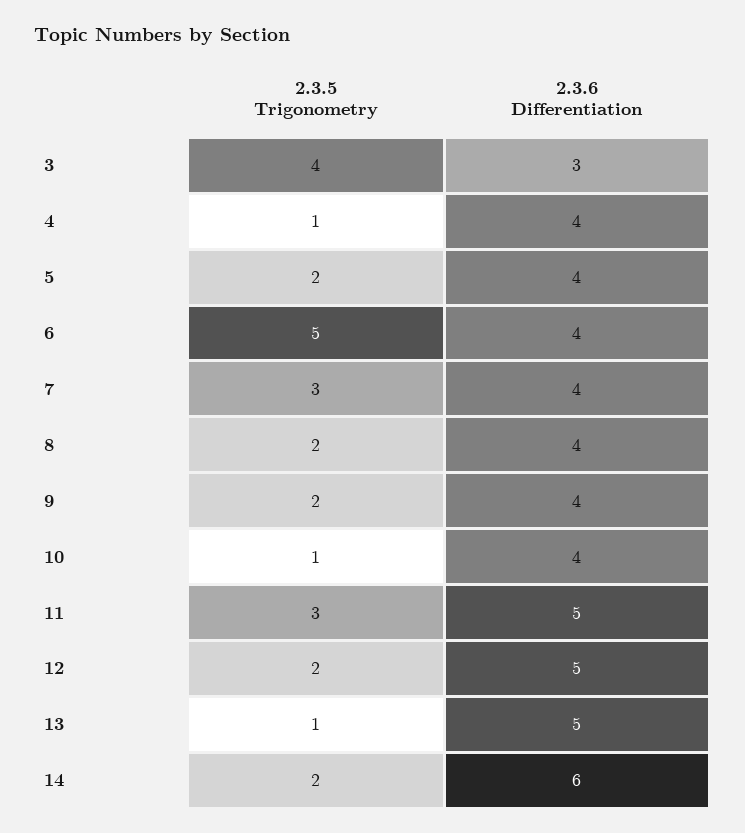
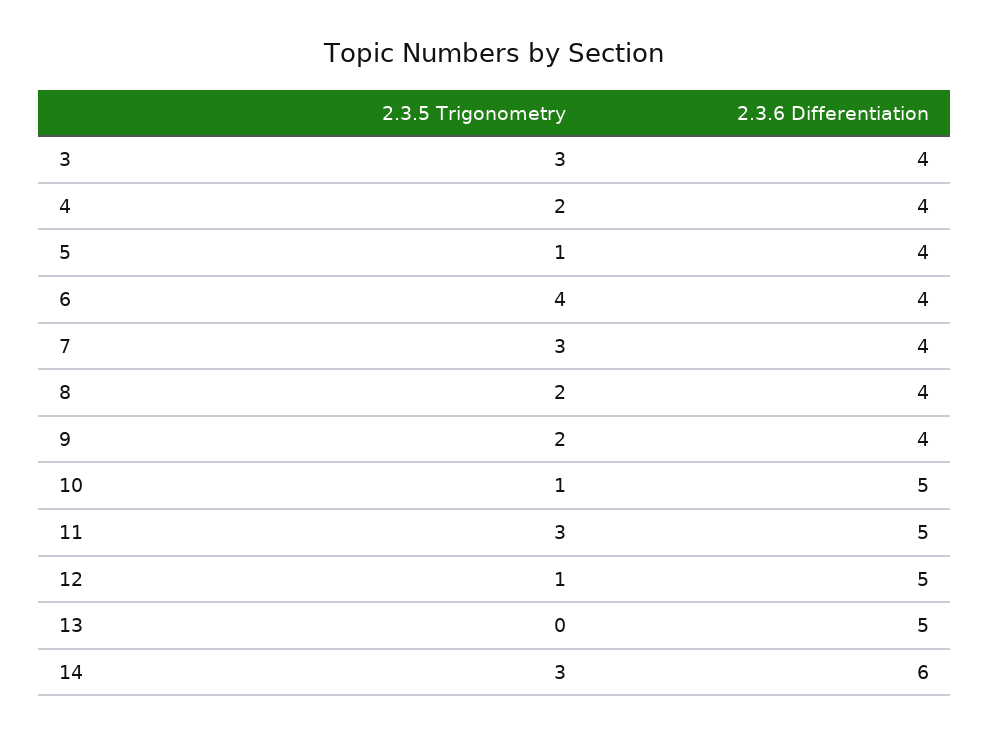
  {
    "2.3.5 Trigonometry": {
-     "3": 4,
+     "3": 3,
-     "4": 1,
+     "4": 2,
-     "5": 2,
+     "5": 1,
-     "6": 5,
+     "6": 4,
      "7": 3,
      "8": 2,
      "9": 2,
      "10": 1,
      "11": 3,
-     "12": 2,
+     "12": 1,
-     "13": 1,
+     "13": 0,
-     "14": 2
+     "14": 3
    },
    "2.3.6 Differentiation": {
-     "3": 3,
+     "3": 4,
      "4": 4,
      "5": 4,
      "6": 4,
      "7": 4,
      "8": 4,
      "9": 4,
-     "10": 4,
+     "10": 5,
      "11": 5,
      "12": 5,
      "13": 5,
      "14": 6
    }
  }

